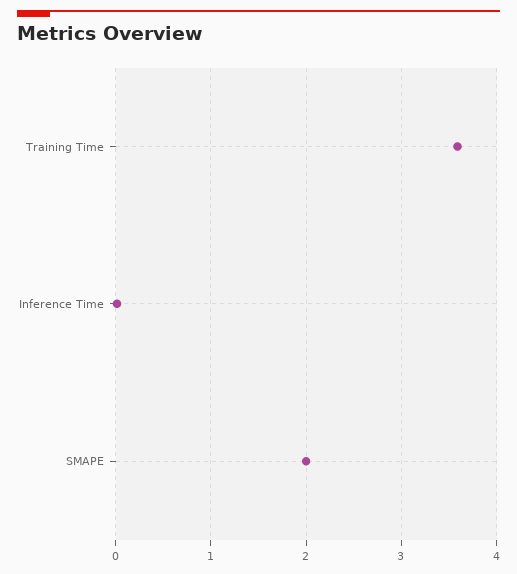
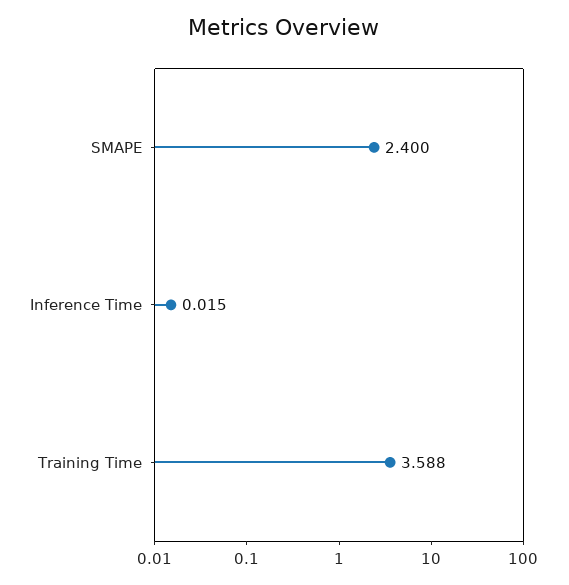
  {
    "Training Time": 3.588,
    "Inference Time": 0.015,
-   "SMAPE": 2
+   "SMAPE": 2.4
  }

